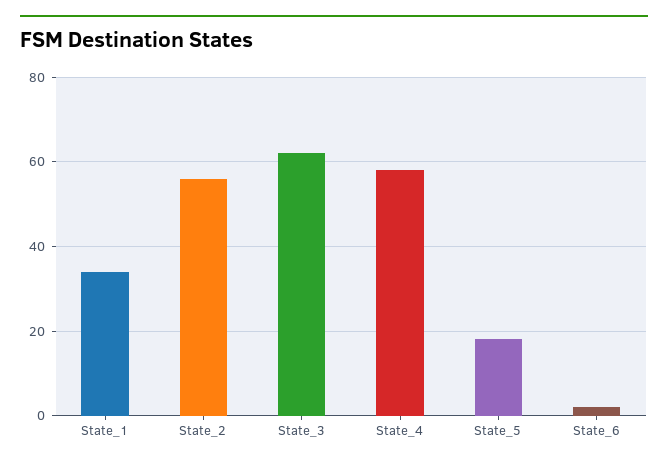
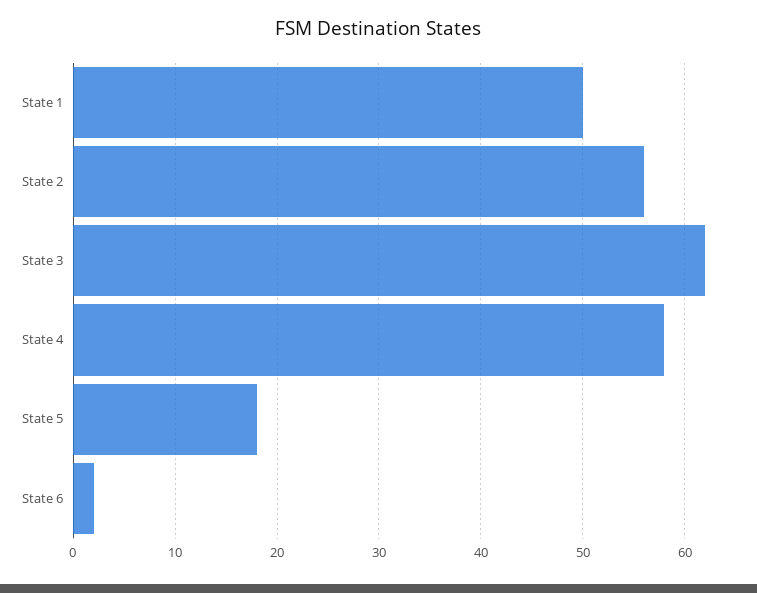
  {
-   "State_1": 35,
+   "State_1": 50,
    "State_2": 56,
    "State_3": 62,
    "State_4": 58,
    "State_5": 18,
    "State_6": 2
  }

